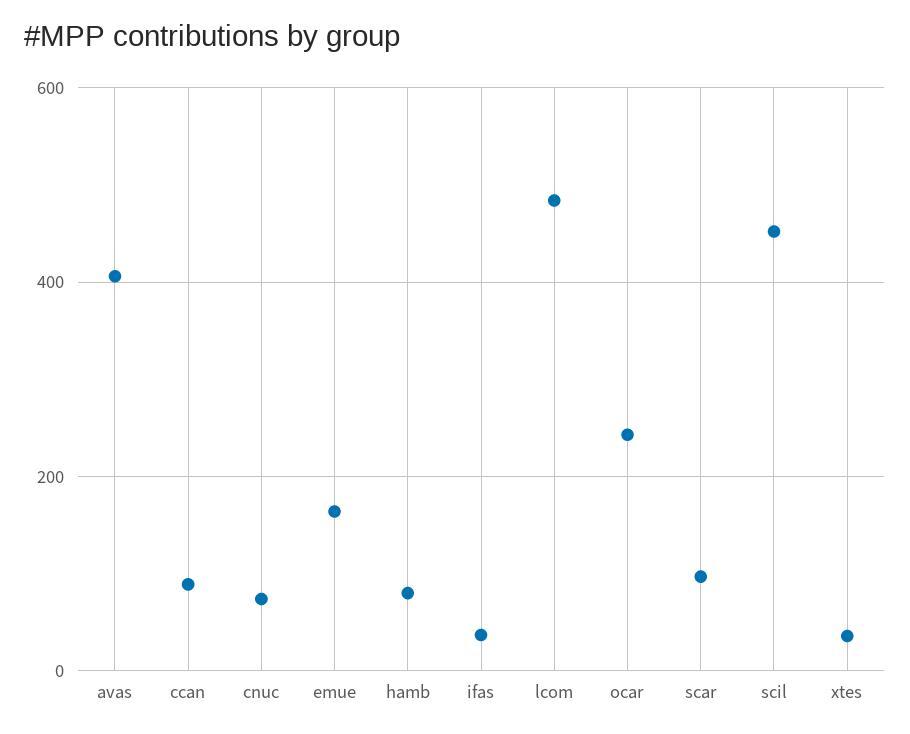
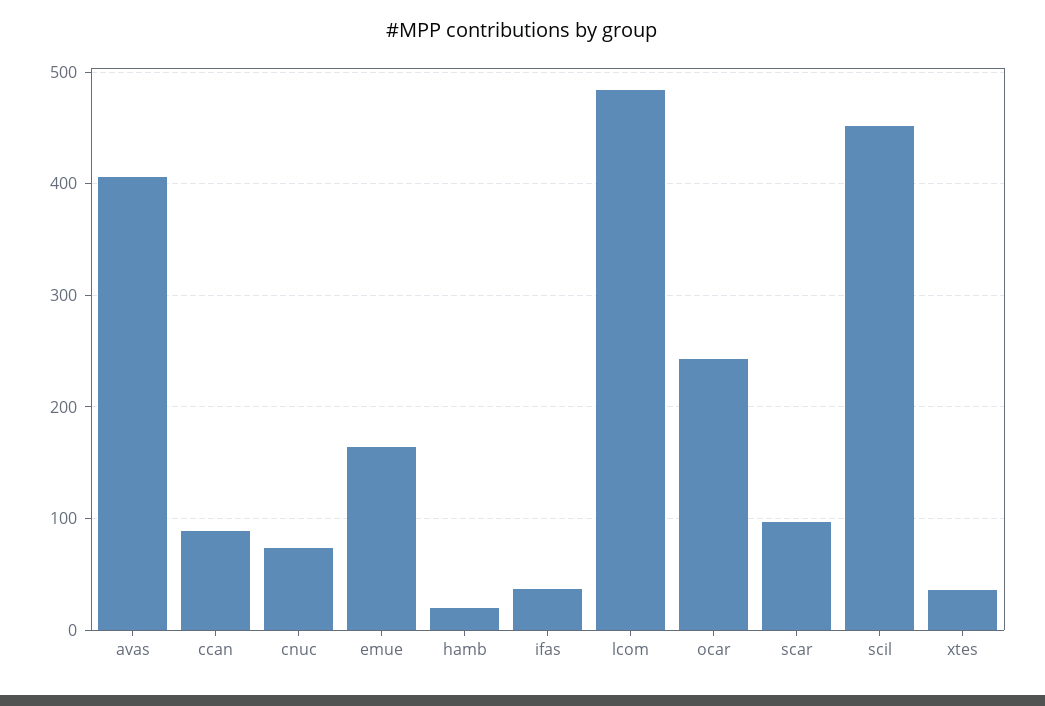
  {
    "avas": 410,
    "ccan": 90,
    "cnuc": 70,
    "emue": 160,
-   "hamb": 80,
+   "hamb": 20,
    "ifas": 40,
    "lcom": 480,
    "ocar": 240,
    "scar": 100,
    "scil": 450,
    "xtes": 40
  }

